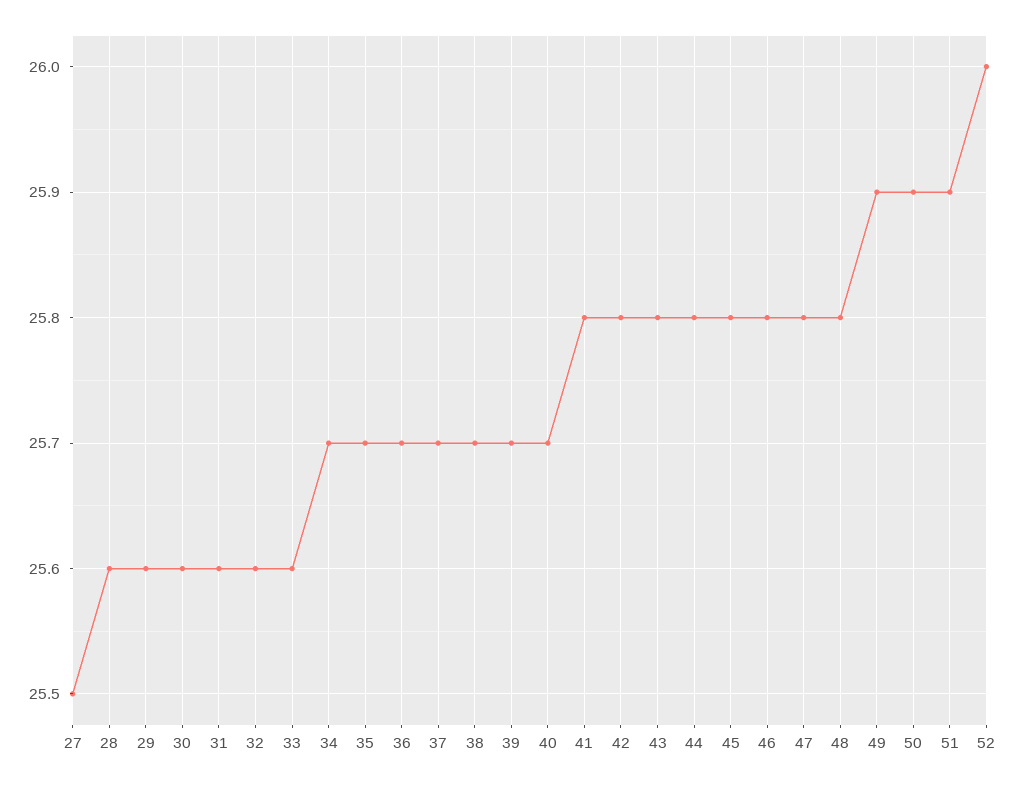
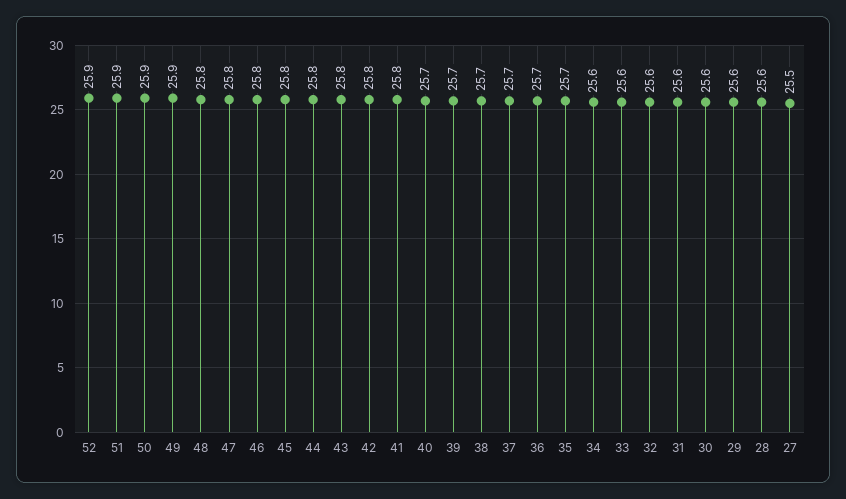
  {
    "27": 25.5,
    "28": 25.6,
    "29": 25.6,
    "30": 25.6,
    "31": 25.6,
    "32": 25.6,
    "33": 25.6,
-   "34": 25.7,
+   "34": 25.6,
    "35": 25.7,
    "36": 25.7,
    "37": 25.7,
    "38": 25.7,
    "39": 25.7,
    "40": 25.7,
    "41": 25.8,
    "42": 25.8,
    "43": 25.8,
    "44": 25.8,
    "45": 25.8,
    "46": 25.8,
    "47": 25.8,
    "48": 25.8,
    "49": 25.9,
    "50": 25.9,
    "51": 25.9,
-   "52": 26
+   "52": 25.9
  }

